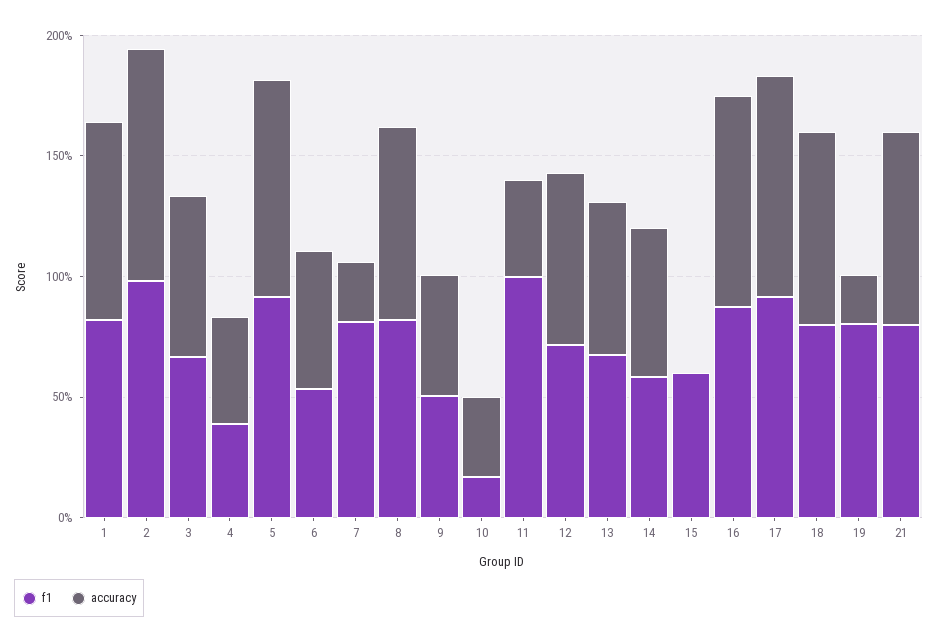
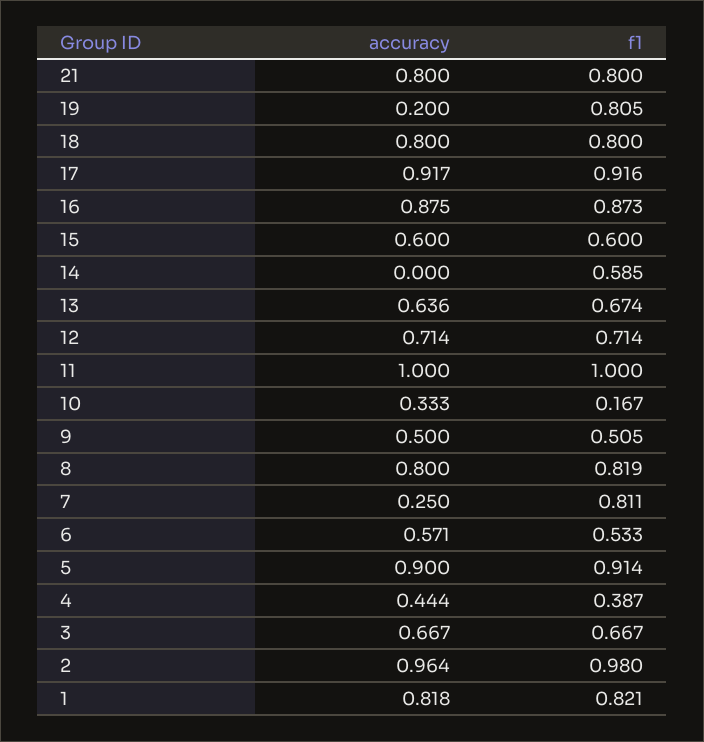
  {
    "f1": {
      "1": 0.821,
      "2": 0.98,
      "3": 0.667,
      "4": 0.387,
      "5": 0.914,
      "6": 0.533,
      "7": 0.811,
      "8": 0.819,
      "9": 0.505,
      "10": 0.167,
      "11": 1,
      "12": 0.714,
      "13": 0.674,
      "14": 0.585,
      "15": 0.6,
      "16": 0.873,
      "17": 0.916,
      "18": 0.8,
      "19": 0.805,
      "21": 0.8
    },
    "accuracy": {
      "1": 0.818,
      "2": 0.964,
      "3": 0.667,
      "4": 0.444,
      "5": 0.9,
      "6": 0.571,
      "7": 0.25,
      "8": 0.8,
      "9": 0.5,
      "10": 0.333,
-     "11": 0.4,
+     "11": 1,
      "12": 0.714,
      "13": 0.636,
-     "14": 0.6,
+     "14": 0,
-     "15": 0,
+     "15": 0.6,
      "16": 0.875,
      "17": 0.917,
      "18": 0.8,
      "19": 0.2,
      "21": 0.8
    }
  }

